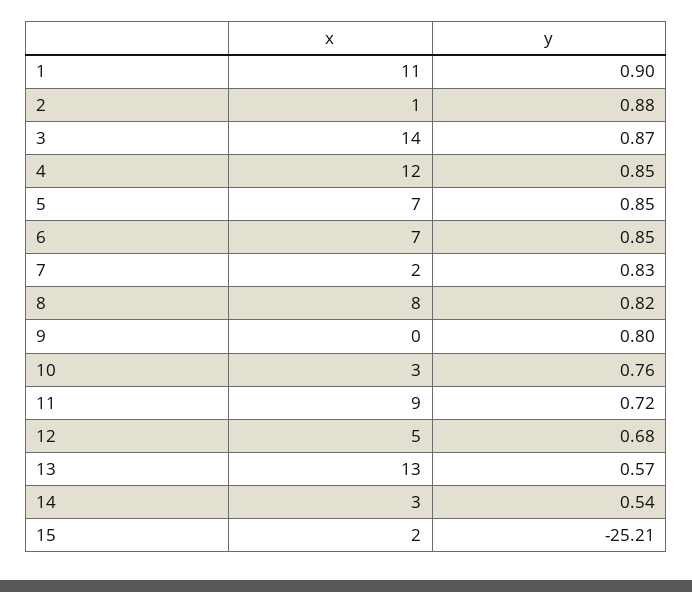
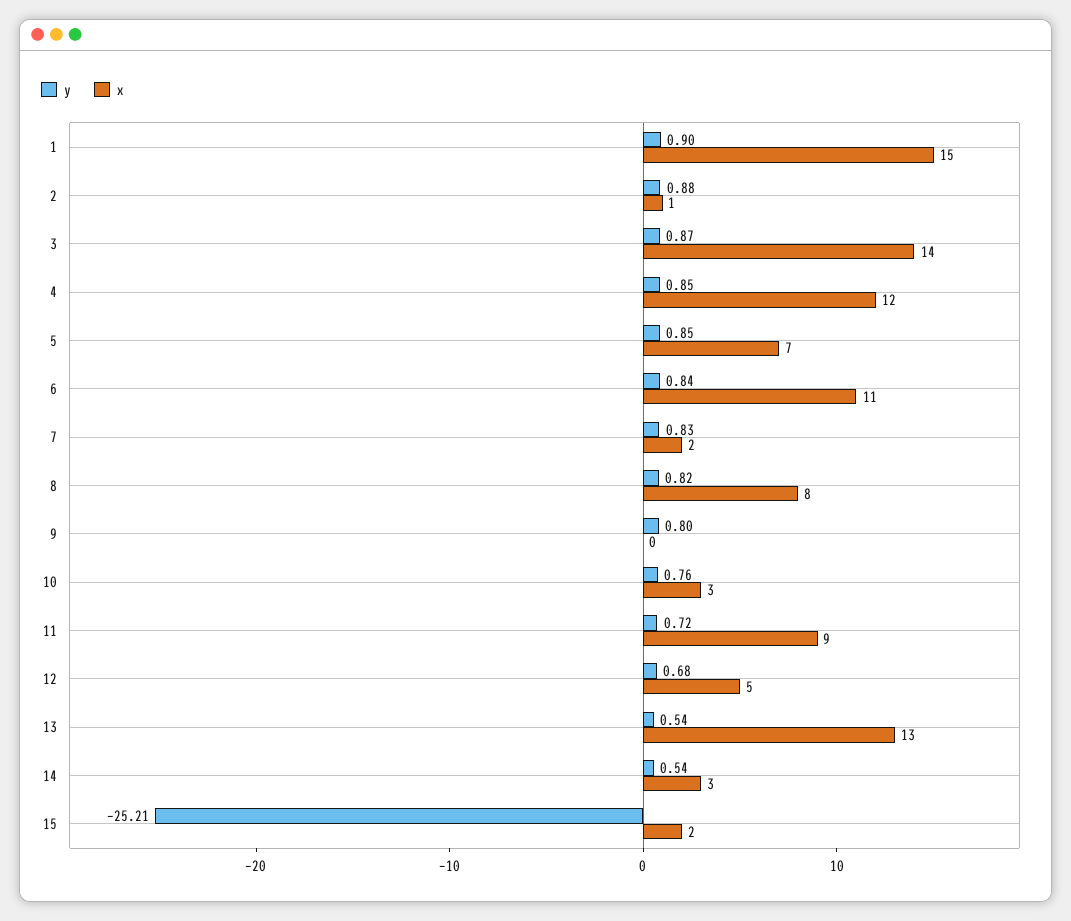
  {
    "x": {
-     "1": 11,
+     "1": 15,
      "2": 1,
      "3": 14,
      "4": 12,
      "5": 7,
-     "6": 7,
+     "6": 11,
      "7": 2,
      "8": 8,
      "9": 0,
      "10": 3,
      "11": 9,
      "12": 5,
      "13": 13,
      "14": 3,
      "15": 2
    },
    "y": {
      "1": 0.9,
      "2": 0.88,
      "3": 0.87,
      "4": 0.85,
      "5": 0.85,
-     "6": 0.85,
+     "6": 0.84,
      "7": 0.83,
      "8": 0.82,
      "9": 0.8,
      "10": 0.76,
      "11": 0.72,
      "12": 0.68,
-     "13": 0.57,
+     "13": 0.54,
      "14": 0.54,
      "15": -25.21
    }
  }

